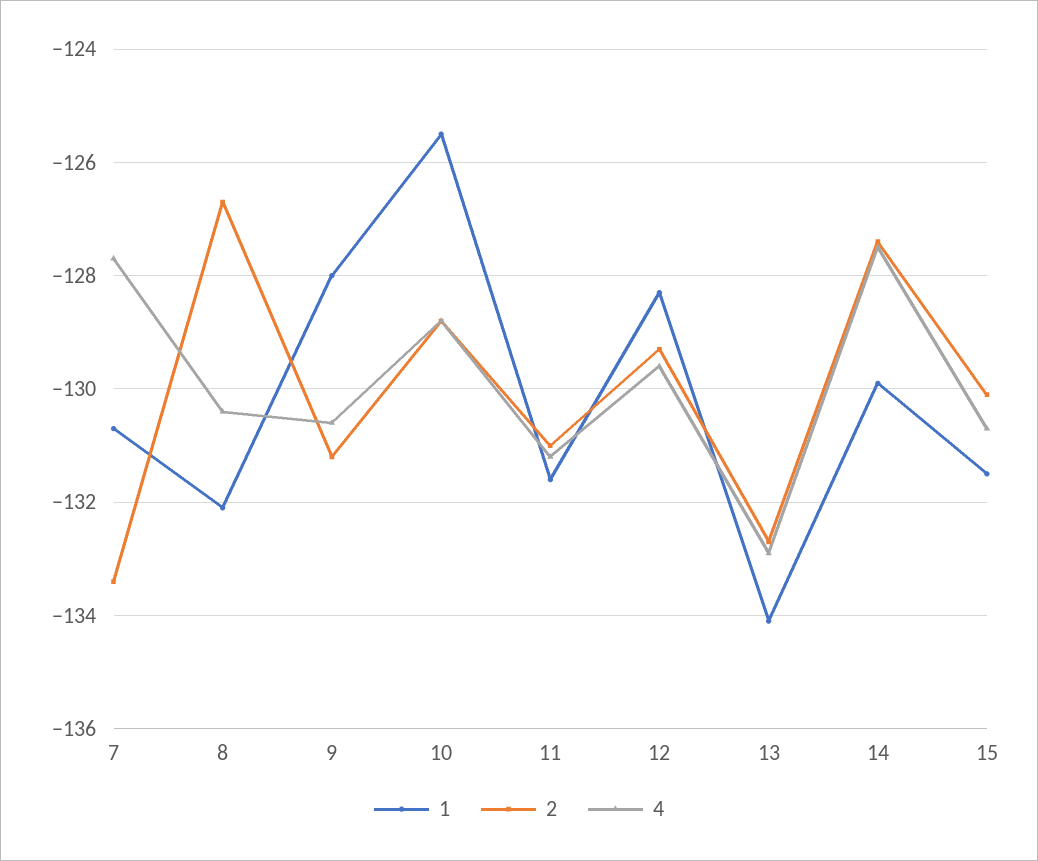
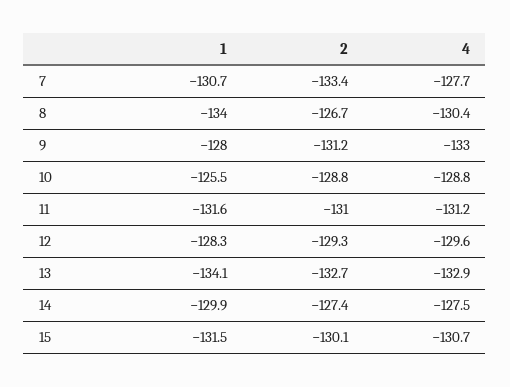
  {
    "1": {
      "7": -130.7,
-     "8": -132,
+     "8": -134,
      "9": -128,
      "10": -125.5,
      "11": -131.6,
      "12": -128.3,
      "13": -134.1,
      "14": -129.9,
      "15": -131.5
    },
    "2": {
      "7": -133.4,
      "8": -126.7,
      "9": -131.2,
      "10": -128.8,
      "11": -131,
      "12": -129.3,
      "13": -132.7,
      "14": -127.4,
      "15": -130.1
    },
    "4": {
      "7": -127.7,
      "8": -130.4,
-     "9": -130.5,
+     "9": -133,
      "10": -128.8,
      "11": -131.2,
      "12": -129.6,
      "13": -132.9,
      "14": -127.5,
      "15": -130.7
    }
  }

